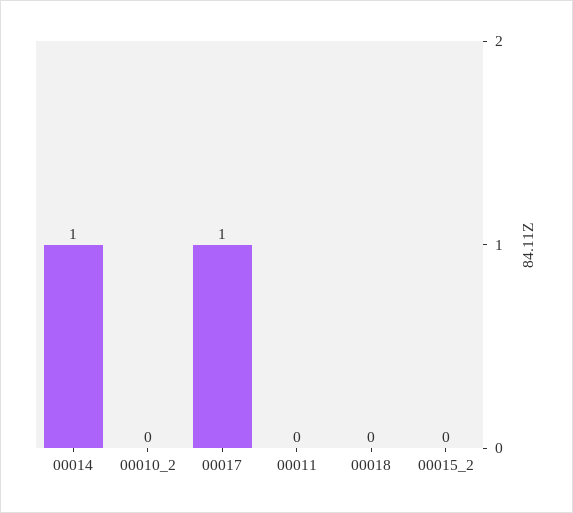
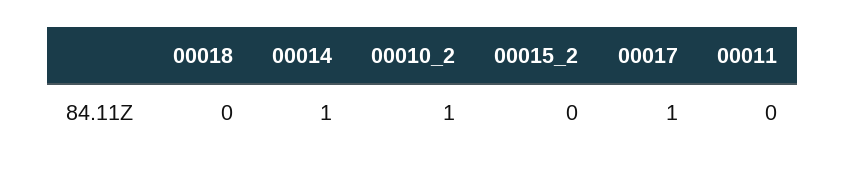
  {
    "00014": 1,
-   "00010_2": 0,
+   "00010_2": 1,
    "00017": 1,
    "00011": 0,
    "00018": 0,
    "00015_2": 0
  }

